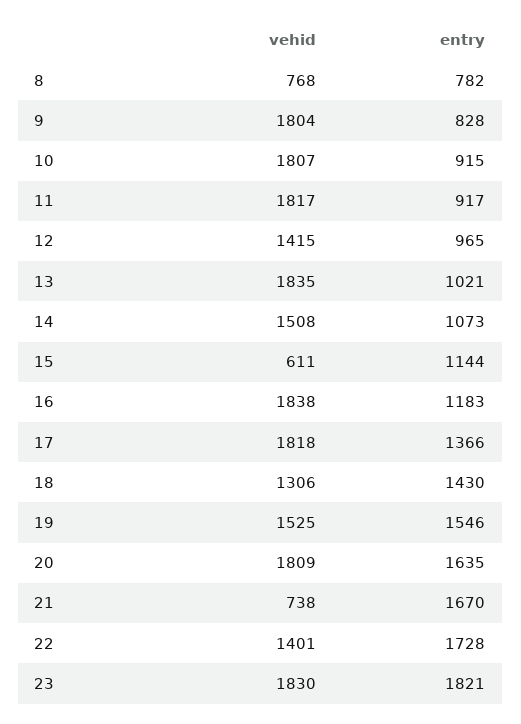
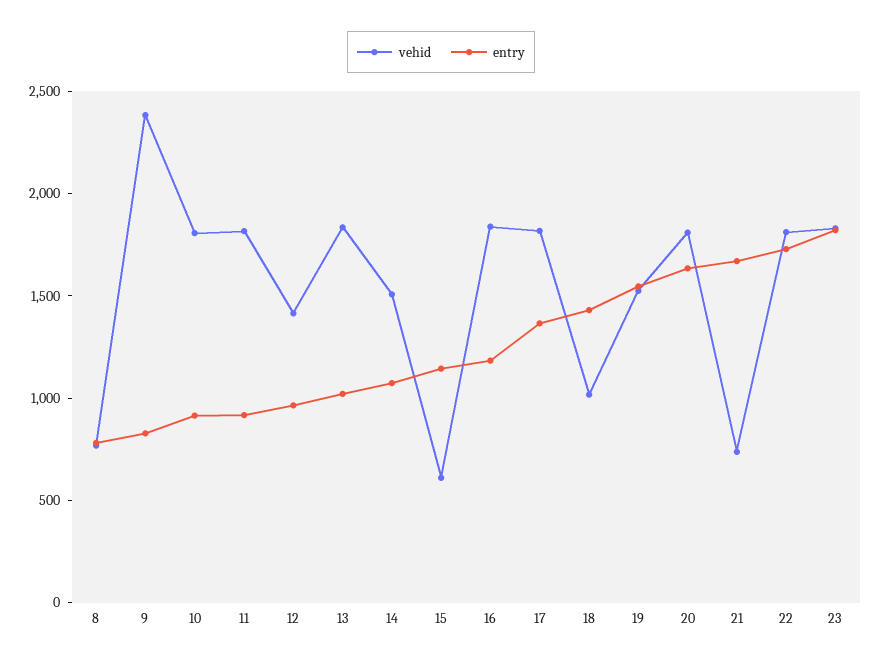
  {
    "vehid": {
      "8": 768,
-     "9": 1804,
+     "9": 2400,
      "10": 1807,
      "11": 1817,
      "12": 1415,
      "13": 1835,
      "14": 1508,
      "15": 611,
      "16": 1838,
      "17": 1818,
-     "18": 1306,
+     "18": 1000,
      "19": 1525,
      "20": 1809,
      "21": 738,
-     "22": 1401,
+     "22": 1800,
      "23": 1830
    },
    "entry": {
      "8": 782,
      "9": 828,
      "10": 915,
      "11": 917,
      "12": 965,
      "13": 1021,
      "14": 1073,
      "15": 1144,
      "16": 1183,
      "17": 1366,
      "18": 1430,
      "19": 1546,
      "20": 1635,
      "21": 1670,
      "22": 1728,
      "23": 1821
    }
  }

